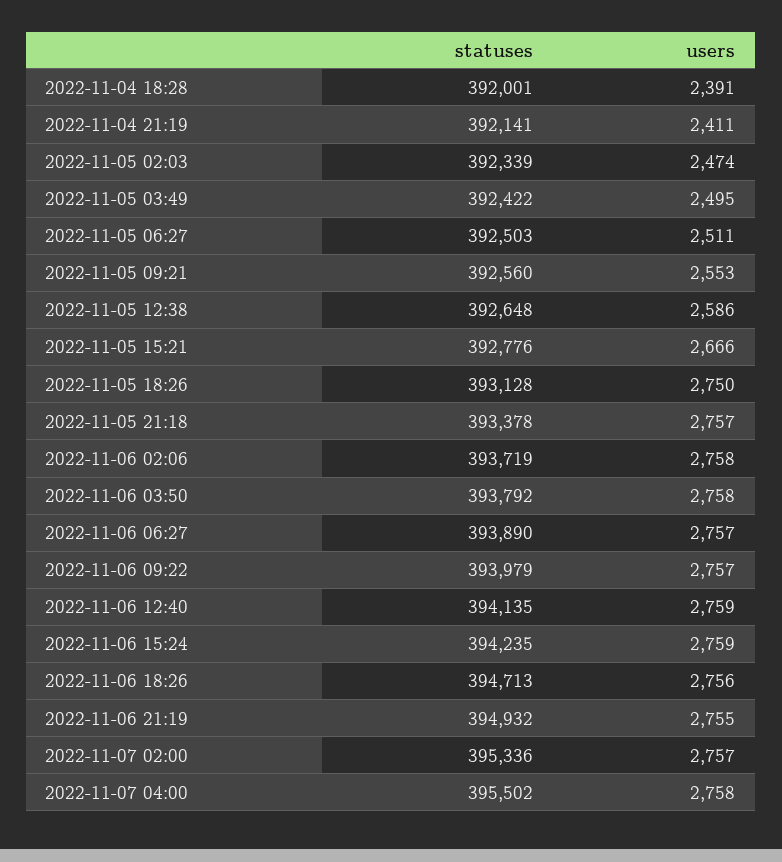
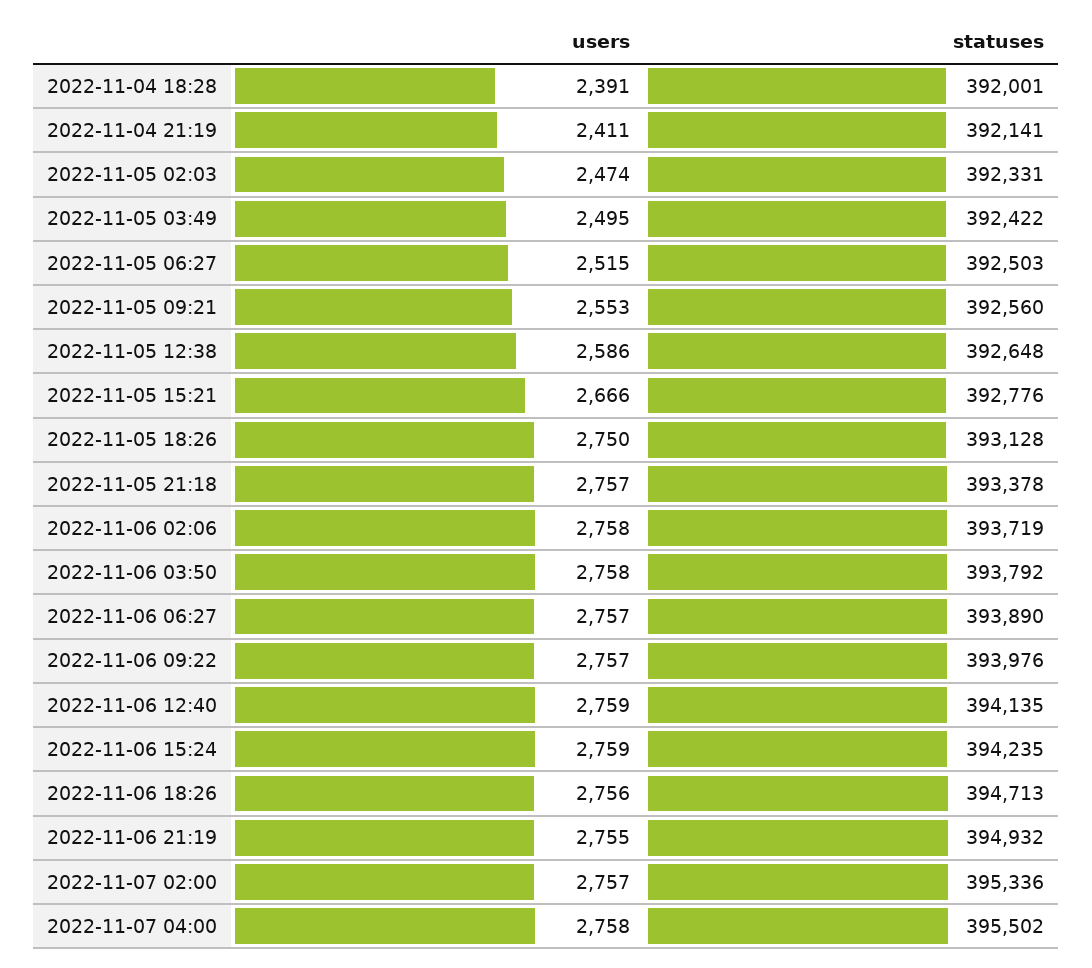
  {
    "statuses": {
      "2022-11-04 18:28": 392001,
      "2022-11-04 21:19": 392141,
-     "2022-11-05 02:03": 392339,
+     "2022-11-05 02:03": 392331,
      "2022-11-05 03:49": 392422,
      "2022-11-05 06:27": 392503,
      "2022-11-05 09:21": 392560,
      "2022-11-05 12:38": 392648,
      "2022-11-05 15:21": 392776,
      "2022-11-05 18:26": 393128,
      "2022-11-05 21:18": 393378,
      "2022-11-06 02:06": 393719,
      "2022-11-06 03:50": 393792,
      "2022-11-06 06:27": 393890,
-     "2022-11-06 09:22": 393979,
+     "2022-11-06 09:22": 393976,
      "2022-11-06 12:40": 394135,
      "2022-11-06 15:24": 394235,
      "2022-11-06 18:26": 394713,
      "2022-11-06 21:19": 394932,
      "2022-11-07 02:00": 395336,
      "2022-11-07 04:00": 395502
    },
    "users": {
      "2022-11-04 18:28": 2391,
      "2022-11-04 21:19": 2411,
      "2022-11-05 02:03": 2474,
      "2022-11-05 03:49": 2495,
-     "2022-11-05 06:27": 2511,
+     "2022-11-05 06:27": 2515,
      "2022-11-05 09:21": 2553,
      "2022-11-05 12:38": 2586,
      "2022-11-05 15:21": 2666,
      "2022-11-05 18:26": 2750,
      "2022-11-05 21:18": 2757,
      "2022-11-06 02:06": 2758,
      "2022-11-06 03:50": 2758,
      "2022-11-06 06:27": 2757,
      "2022-11-06 09:22": 2757,
      "2022-11-06 12:40": 2759,
      "2022-11-06 15:24": 2759,
      "2022-11-06 18:26": 2756,
      "2022-11-06 21:19": 2755,
      "2022-11-07 02:00": 2757,
      "2022-11-07 04:00": 2758
    }
  }

